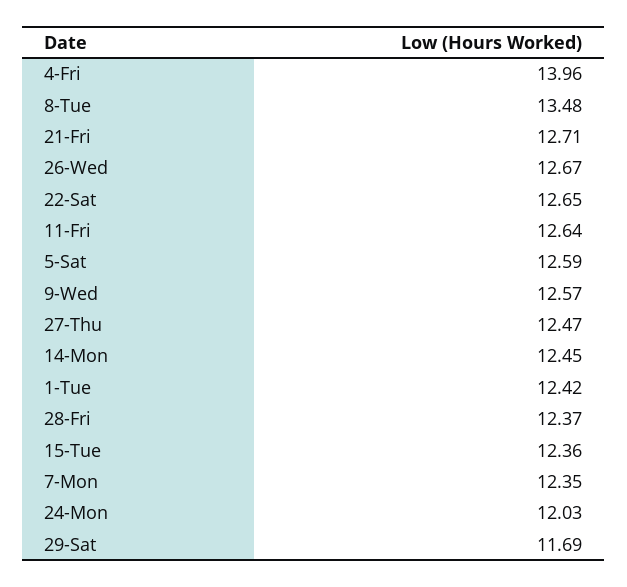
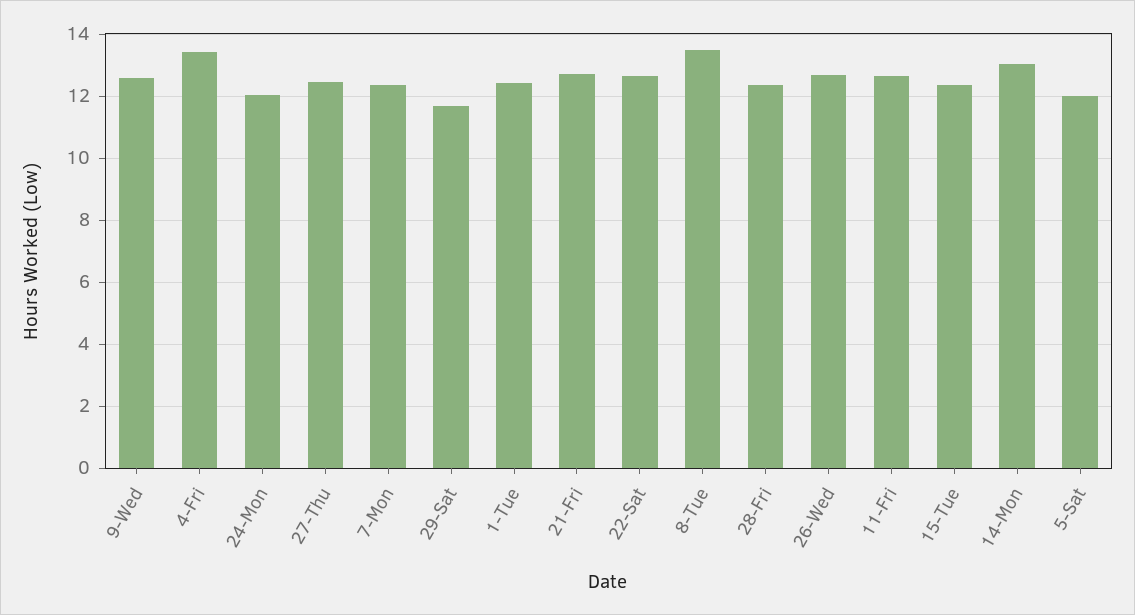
  {
-   "4-Fri": 13.96,
+   "4-Fri": 13.4,
    "8-Tue": 13.48,
    "21-Fri": 12.71,
    "26-Wed": 12.67,
    "22-Sat": 12.65,
    "11-Fri": 12.64,
-   "5-Sat": 12.59,
+   "5-Sat": 12,
    "9-Wed": 12.57,
    "27-Thu": 12.47,
-   "14-Mon": 12.45,
+   "14-Mon": 13,
    "1-Tue": 12.42,
    "28-Fri": 12.37,
    "15-Tue": 12.36,
    "7-Mon": 12.35,
    "24-Mon": 12.03,
    "29-Sat": 11.69
  }

